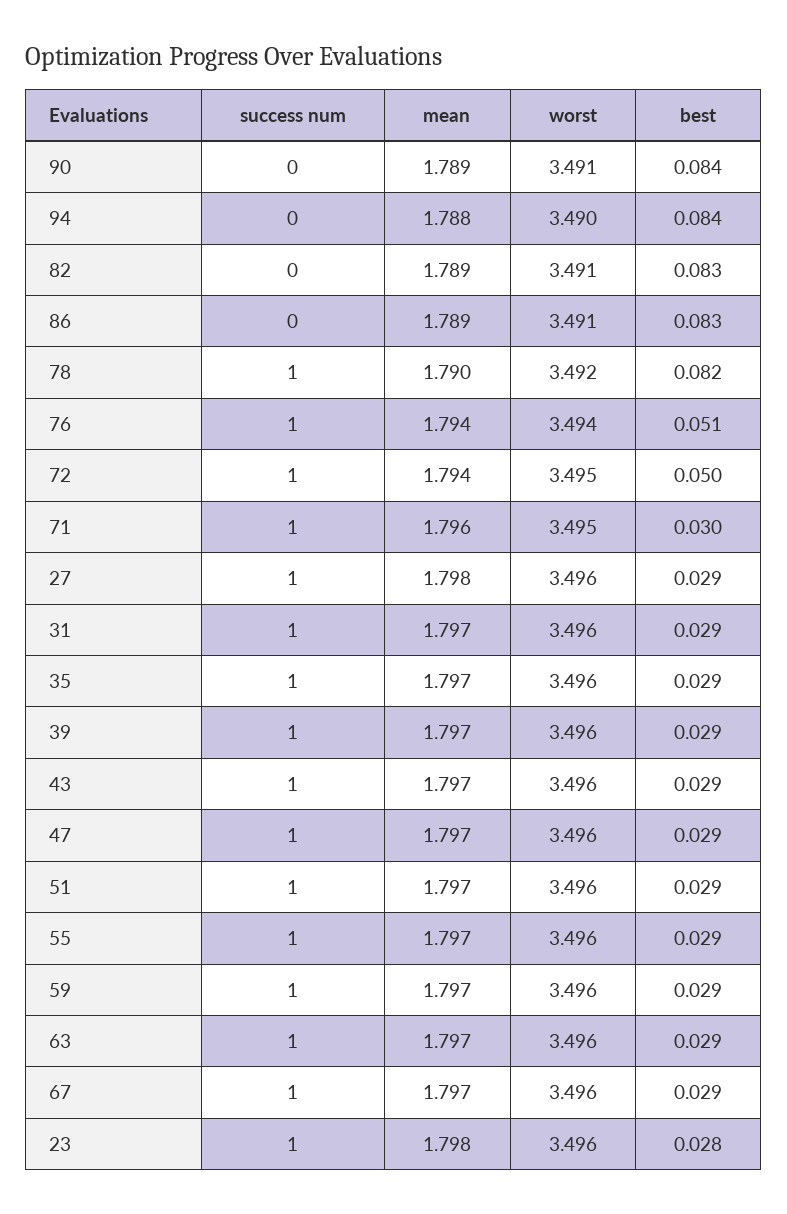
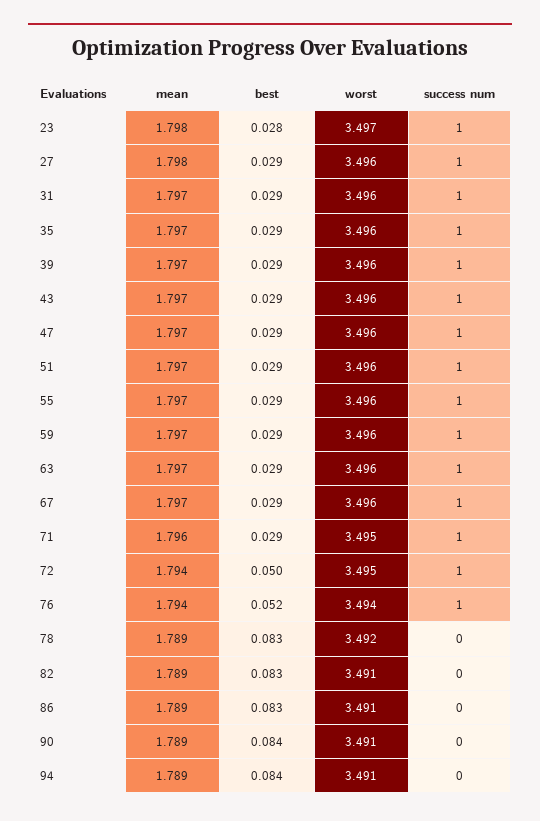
  {
    "success num": {
      "90": 0,
      "94": 0,
      "82": 0,
      "86": 0,
-     "78": 1,
+     "78": 0,
      "76": 1,
      "72": 1,
      "71": 1,
      "27": 1,
      "31": 1,
      "35": 1,
      "39": 1,
      "43": 1,
      "47": 1,
      "51": 1,
      "55": 1,
      "59": 1,
      "63": 1,
      "67": 1,
      "23": 1
    },
    "mean": {
      "90": 1.789,
-     "94": 1.788,
+     "94": 1.789,
      "82": 1.789,
      "86": 1.789,
-     "78": 1.79,
+     "78": 1.789,
      "76": 1.794,
      "72": 1.794,
      "71": 1.796,
      "27": 1.798,
      "31": 1.797,
      "35": 1.797,
      "39": 1.797,
      "43": 1.797,
      "47": 1.797,
      "51": 1.797,
      "55": 1.797,
      "59": 1.797,
      "63": 1.797,
      "67": 1.797,
      "23": 1.798
    },
    "worst": {
      "90": 3.491,
-     "94": 3.49,
+     "94": 3.491,
      "82": 3.491,
      "86": 3.491,
      "78": 3.492,
      "76": 3.494,
      "72": 3.495,
      "71": 3.495,
      "27": 3.496,
      "31": 3.496,
      "35": 3.496,
      "39": 3.496,
      "43": 3.496,
      "47": 3.496,
      "51": 3.496,
      "55": 3.496,
      "59": 3.496,
      "63": 3.496,
      "67": 3.496,
-     "23": 3.496
+     "23": 3.497
    },
    "best": {
      "90": 0.084,
      "94": 0.084,
      "82": 0.083,
      "86": 0.083,
-     "78": 0.082,
+     "78": 0.083,
-     "76": 0.051,
+     "76": 0.052,
      "72": 0.05,
-     "71": 0.03,
+     "71": 0.029,
      "27": 0.029,
      "31": 0.029,
      "35": 0.029,
      "39": 0.029,
      "43": 0.029,
      "47": 0.029,
      "51": 0.029,
      "55": 0.029,
      "59": 0.029,
      "63": 0.029,
      "67": 0.029,
      "23": 0.028
    }
  }

